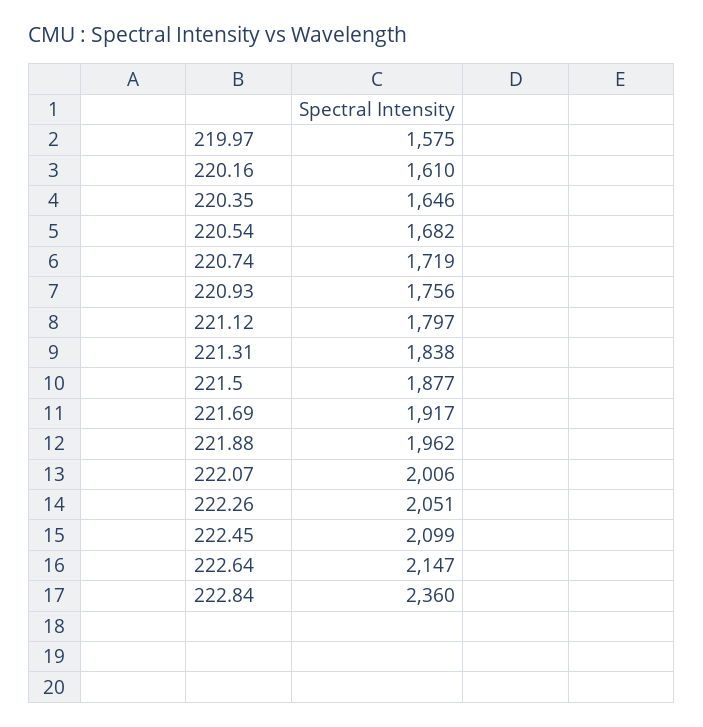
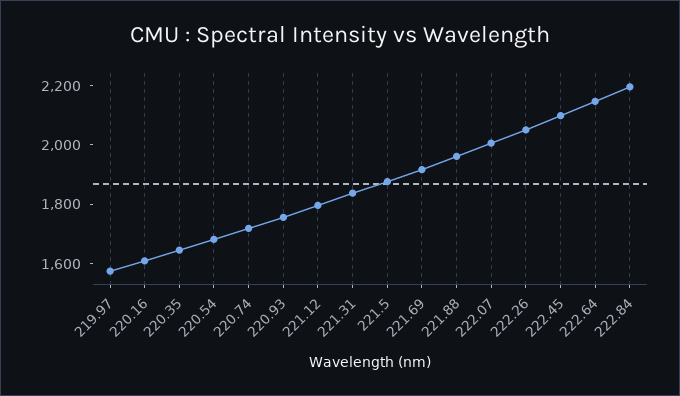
  {
    "219.97": 1575,
    "220.16": 1610,
    "220.35": 1646,
    "220.54": 1682,
    "220.74": 1719,
    "220.93": 1756,
    "221.12": 1797,
    "221.31": 1838,
    "221.5": 1877,
    "221.69": 1917,
    "221.88": 1962,
    "222.07": 2006,
    "222.26": 2051,
    "222.45": 2099,
    "222.64": 2147,
-   "222.84": 2360
+   "222.84": 2200
  }

